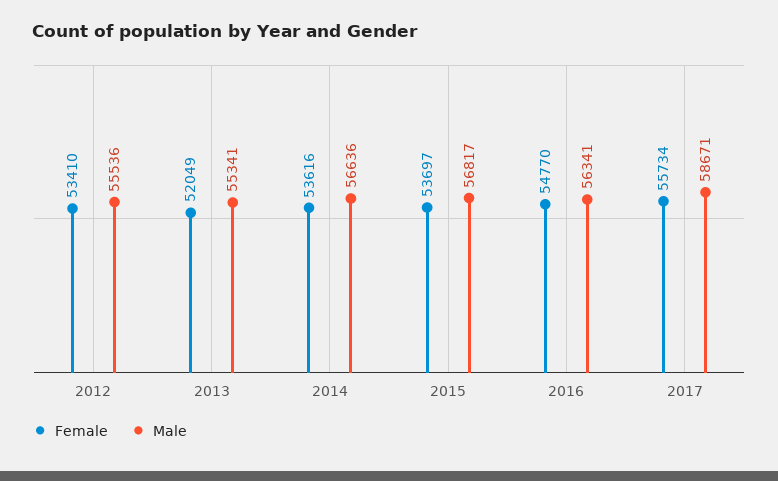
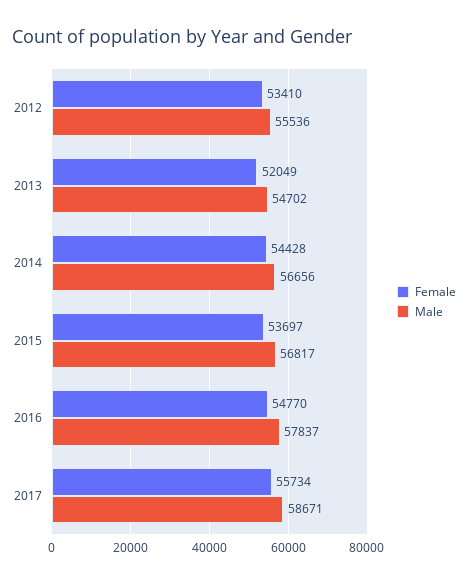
  {
    "Female": {
      "2012": 53410,
      "2013": 52049,
-     "2014": 53616,
+     "2014": 54428,
      "2015": 53697,
      "2016": 54770,
      "2017": 55734
    },
    "Male": {
      "2012": 55536,
-     "2013": 55341,
+     "2013": 54702,
-     "2014": 56636,
+     "2014": 56656,
      "2015": 56817,
-     "2016": 56341,
+     "2016": 57837,
      "2017": 58671
    }
  }

